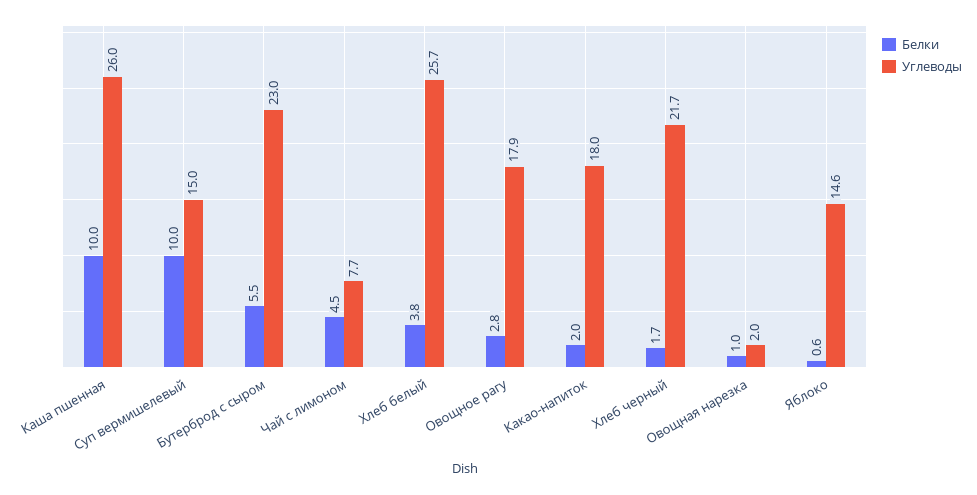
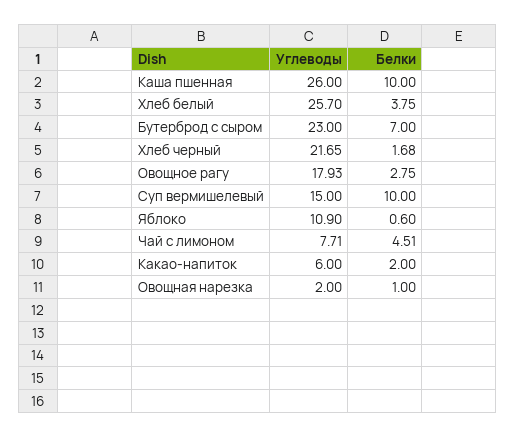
  {
    "Белки": {
      "Каша пшенная": 10,
      "Суп вермишелевый": 10,
-     "Бутерброд с сыром": 5.5,
+     "Бутерброд с сыром": 7,
      "Чай с лимоном": 4.51,
      "Хлеб белый": 3.75,
      "Овощное рагу": 2.75,
      "Какао-напиток": 2,
      "Хлеб черный": 1.68,
      "Овощная нарезка": 1,
      "Яблоко": 0.6
    },
    "Углеводы": {
      "Каша пшенная": 26,
      "Суп вермишелевый": 15,
      "Бутерброд с сыром": 23,
      "Чай с лимоном": 7.71,
      "Хлеб белый": 25.7,
      "Овощное рагу": 17.93,
-     "Какао-напиток": 18,
+     "Какао-напиток": 6,
      "Хлеб черный": 21.65,
      "Овощная нарезка": 2,
-     "Яблоко": 14.6
+     "Яблоко": 10.9
    }
  }

